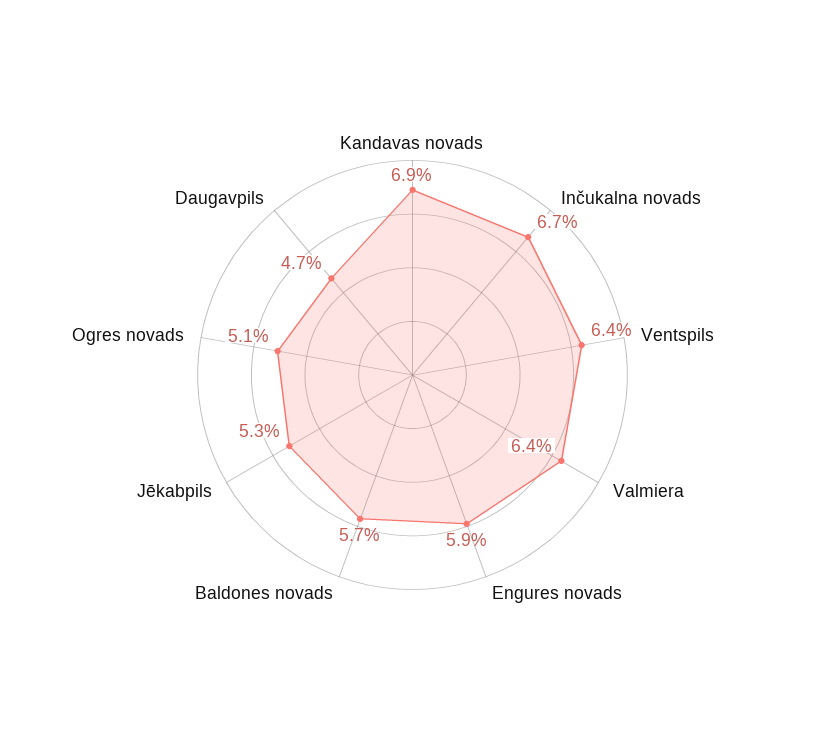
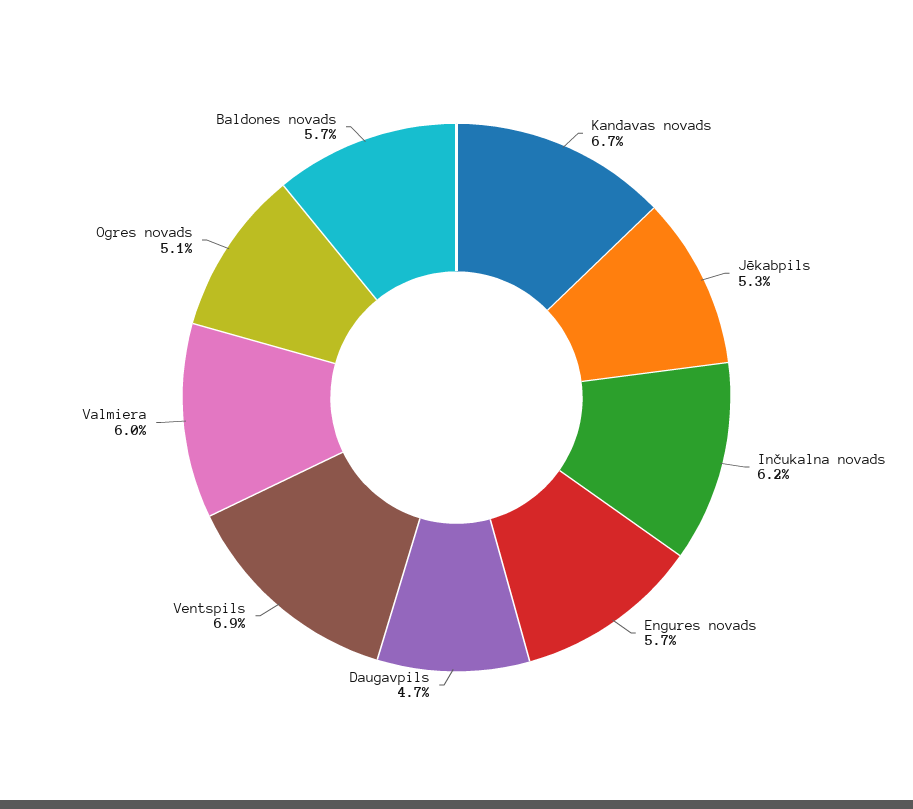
  {
-   "Kandavas novads": 6.9,
+   "Kandavas novads": 6.7,
-   "Inčukalna novads": 6.7,
+   "Inčukalna novads": 6.2,
-   "Ventspils": 6.4,
+   "Ventspils": 6.9,
-   "Valmiera": 6.4,
+   "Valmiera": 6,
-   "Engures novads": 5.9,
+   "Engures novads": 5.7,
    "Baldones novads": 5.7,
    "Jēkabpils": 5.3,
    "Ogres novads": 5.1,
    "Daugavpils": 4.7
  }

